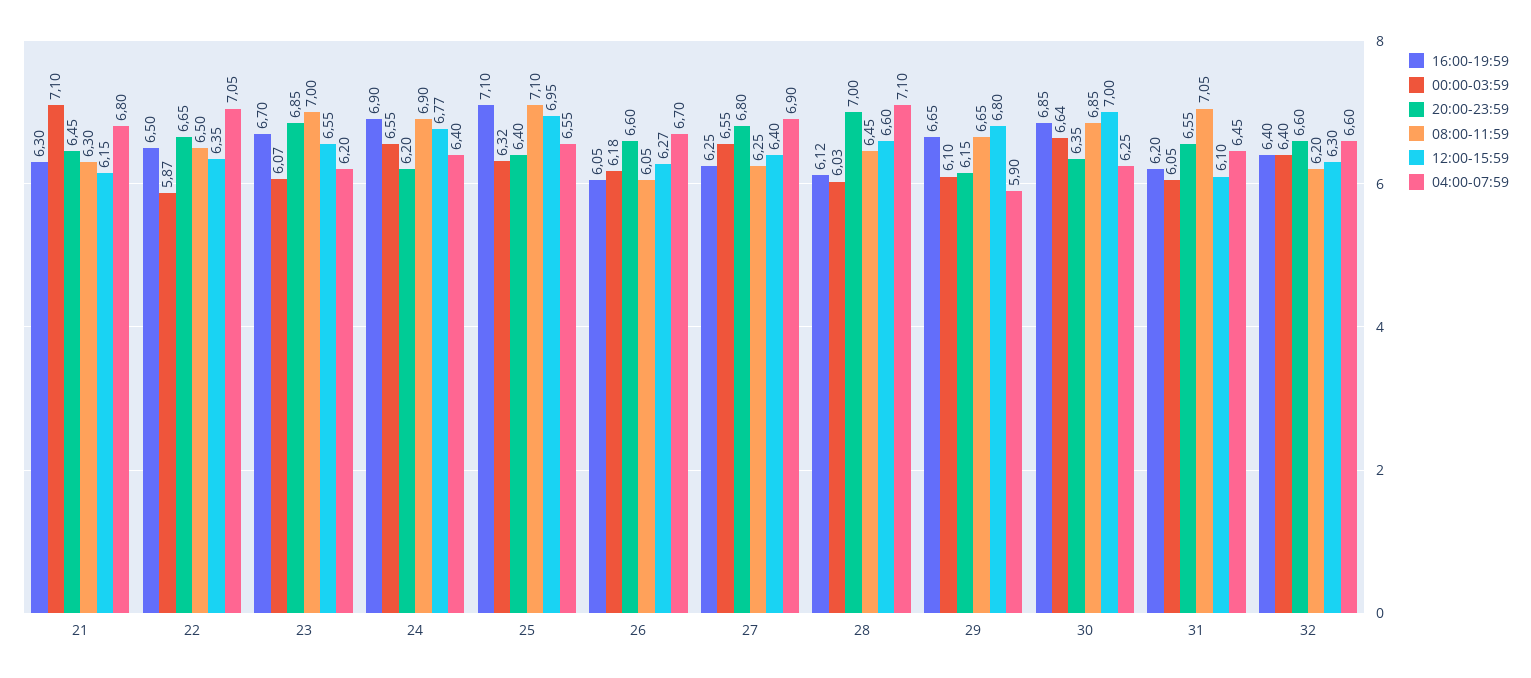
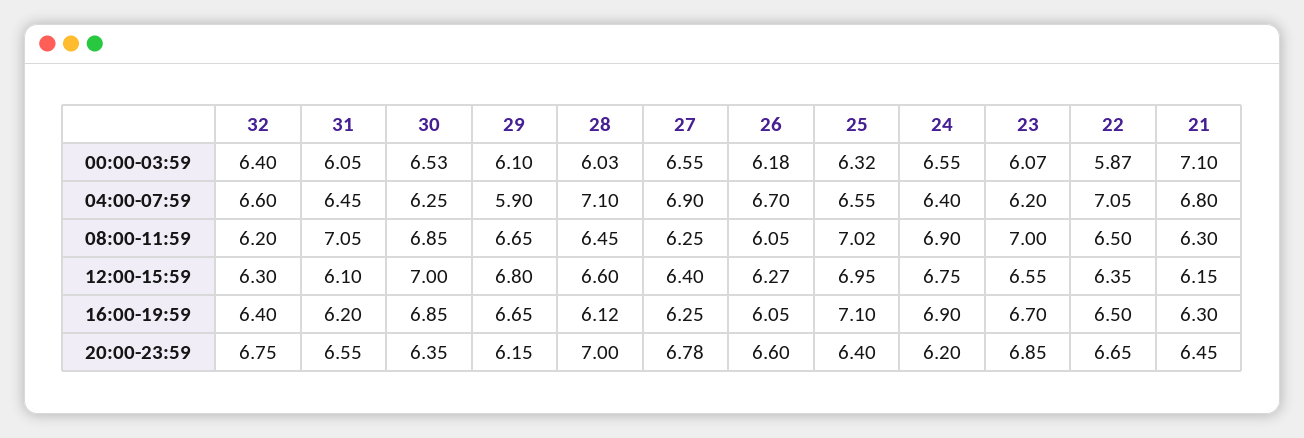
  {
    "16:00-19:59": {
      "21": 6.3,
      "22": 6.5,
      "23": 6.7,
      "24": 6.9,
      "25": 7.1,
      "26": 6.05,
      "27": 6.25,
      "28": 6.12,
      "29": 6.65,
      "30": 6.85,
      "31": 6.2,
      "32": 6.4
    },
    "00:00-03:59": {
      "21": 7.1,
      "22": 5.87,
      "23": 6.07,
      "24": 6.55,
      "25": 6.32,
      "26": 6.18,
      "27": 6.55,
      "28": 6.03,
      "29": 6.1,
-     "30": 6.64,
+     "30": 6.53,
      "31": 6.05,
      "32": 6.4
    },
    "20:00-23:59": {
      "21": 6.45,
      "22": 6.65,
      "23": 6.85,
      "24": 6.2,
      "25": 6.4,
      "26": 6.6,
-     "27": 6.8,
+     "27": 6.78,
      "28": 7,
      "29": 6.15,
      "30": 6.35,
      "31": 6.55,
-     "32": 6.6
+     "32": 6.75
    },
    "08:00-11:59": {
      "21": 6.3,
      "22": 6.5,
      "23": 7,
      "24": 6.9,
-     "25": 7.1,
+     "25": 7.02,
      "26": 6.05,
      "27": 6.25,
      "28": 6.45,
      "29": 6.65,
      "30": 6.85,
      "31": 7.05,
      "32": 6.2
    },
    "12:00-15:59": {
      "21": 6.15,
      "22": 6.35,
      "23": 6.55,
-     "24": 6.77,
+     "24": 6.75,
      "25": 6.95,
      "26": 6.27,
      "27": 6.4,
      "28": 6.6,
      "29": 6.8,
      "30": 7,
      "31": 6.1,
      "32": 6.3
    },
    "04:00-07:59": {
      "21": 6.8,
      "22": 7.05,
      "23": 6.2,
      "24": 6.4,
      "25": 6.55,
      "26": 6.7,
      "27": 6.9,
      "28": 7.1,
      "29": 5.9,
      "30": 6.25,
      "31": 6.45,
      "32": 6.6
    }
  }

